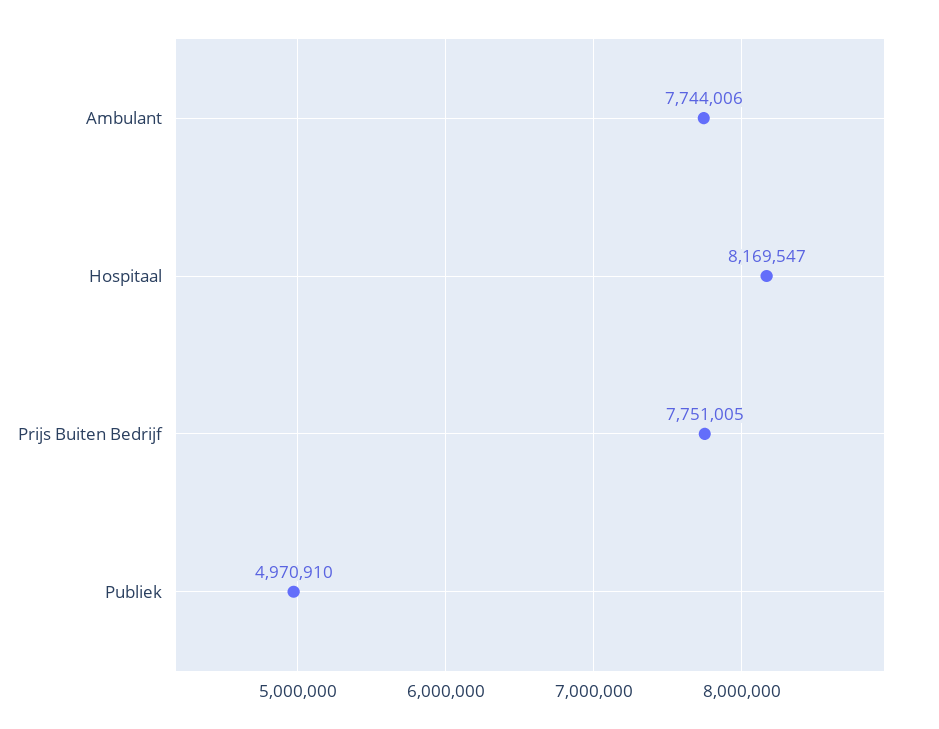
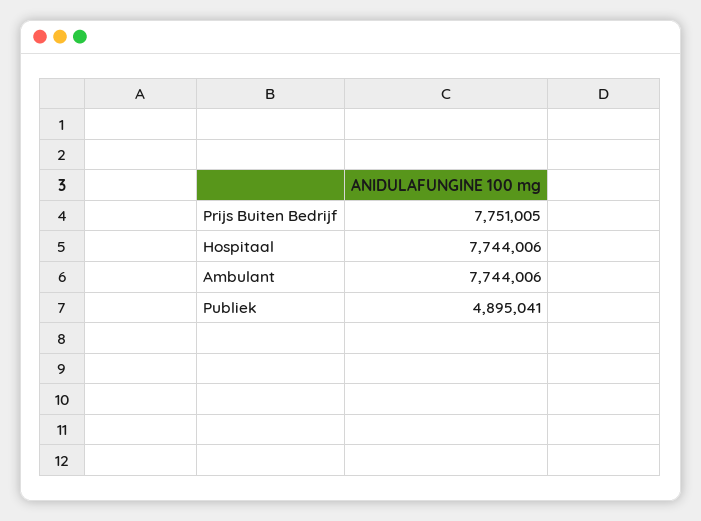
  {
    "Ambulant": 7744006,
-   "Hospitaal": 8169547,
+   "Hospitaal": 7744006,
    "Prijs Buiten Bedrijf": 7751005,
-   "Publiek": 4970910
+   "Publiek": 4895041
  }

